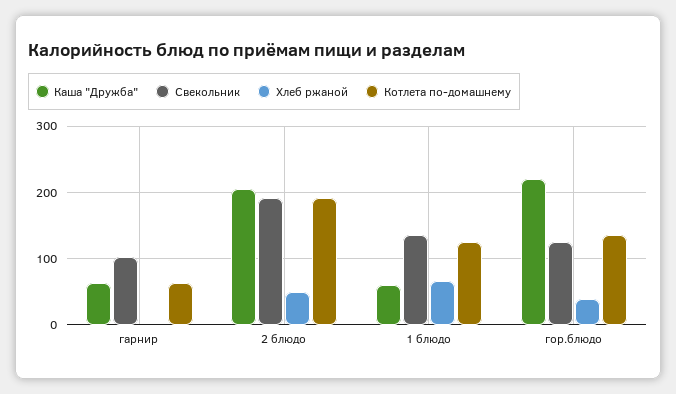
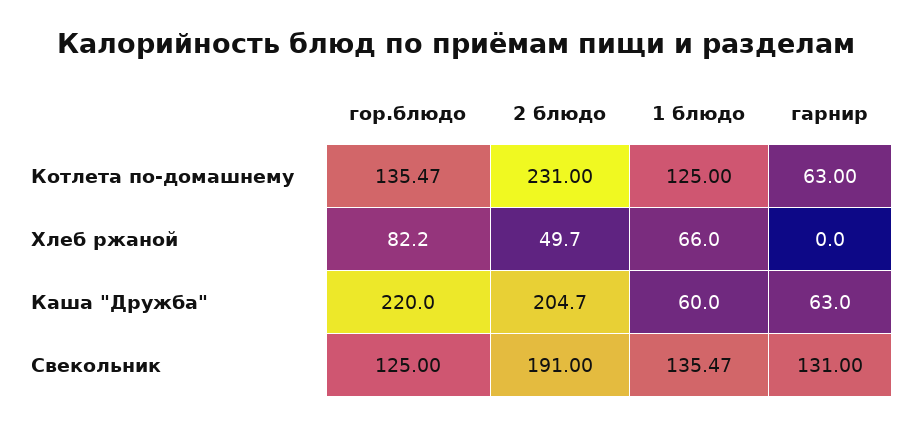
  {
    "Каша \"Дружба\"": {
      "гарнир": 63,
      "2 блюдо": 204.7,
      "1 блюдо": 60,
      "гор.блюдо": 220
    },
    "Свекольник": {
-     "гарнир": 100,
+     "гарнир": 131,
      "2 блюдо": 191,
      "1 блюдо": 135.47,
      "гор.блюдо": 125
    },
    "Хлеб ржаной": {
      "гарнир": 0,
      "2 блюдо": 49.7,
      "1 блюдо": 66,
-     "гор.блюдо": 40
+     "гор.блюдо": 82.2
    },
    "Котлета по-домашнему": {
      "гарнир": 63,
-     "2 блюдо": 190,
+     "2 блюдо": 231,
      "1 блюдо": 125,
      "гор.блюдо": 135.47
    }
  }

